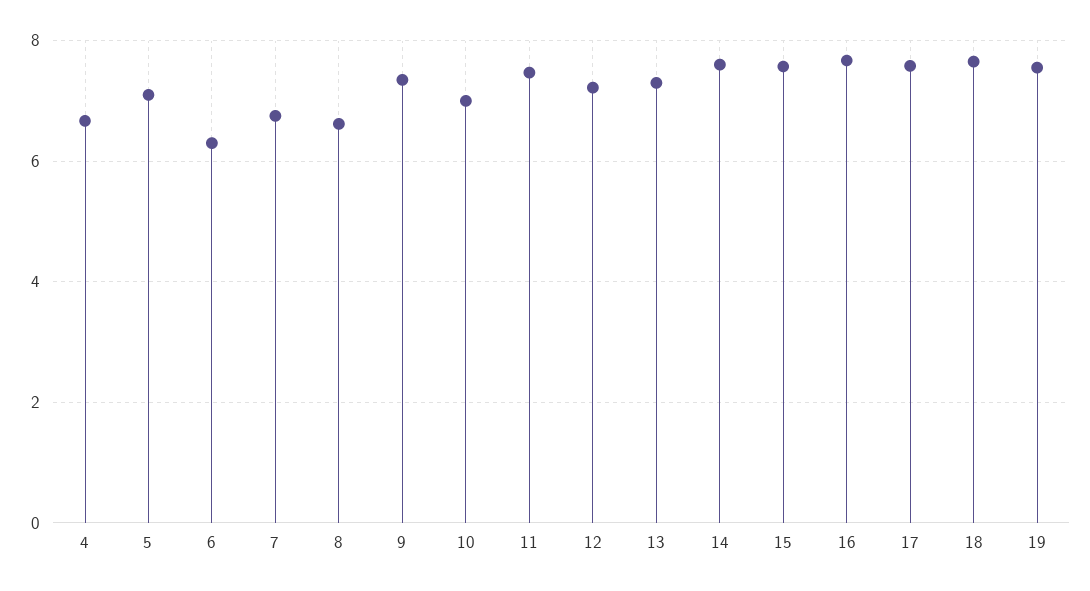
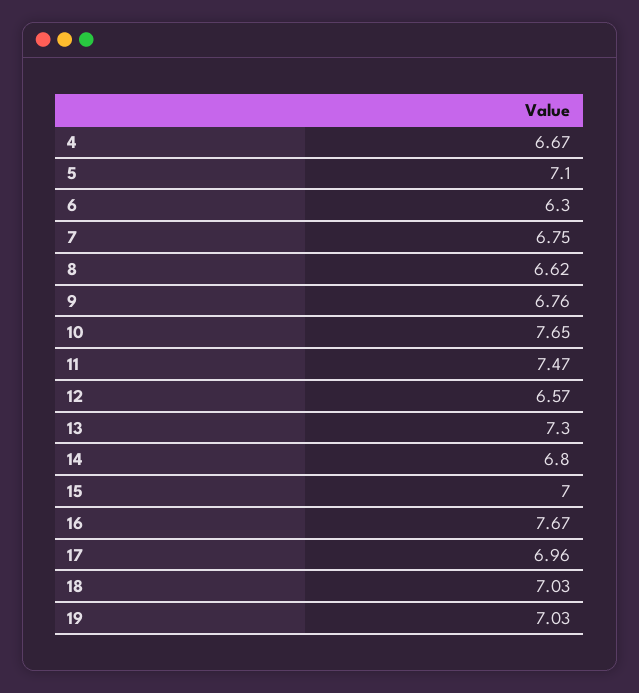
  {
    "4": 6.67,
    "5": 7.1,
    "6": 6.3,
    "7": 6.75,
    "8": 6.62,
-   "9": 7.4,
+   "9": 6.76,
-   "10": 7,
+   "10": 7.65,
    "11": 7.47,
-   "12": 7.2,
+   "12": 6.57,
    "13": 7.3,
-   "14": 7.6,
+   "14": 6.8,
-   "15": 7.6,
+   "15": 7,
    "16": 7.67,
-   "17": 7.6,
+   "17": 6.96,
-   "18": 7.6,
+   "18": 7.03,
-   "19": 7.6
+   "19": 7.03
  }

